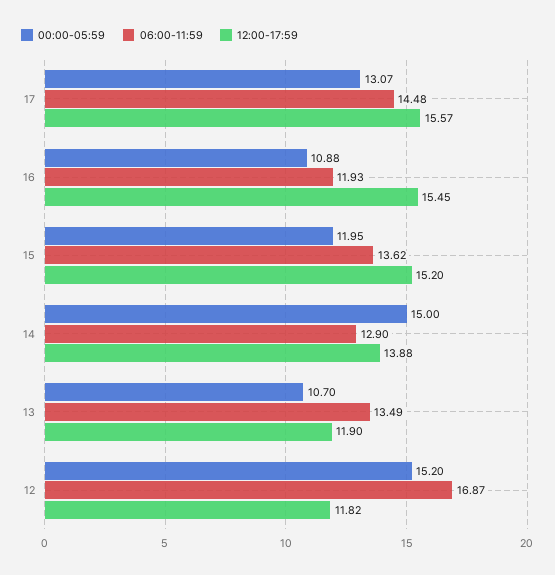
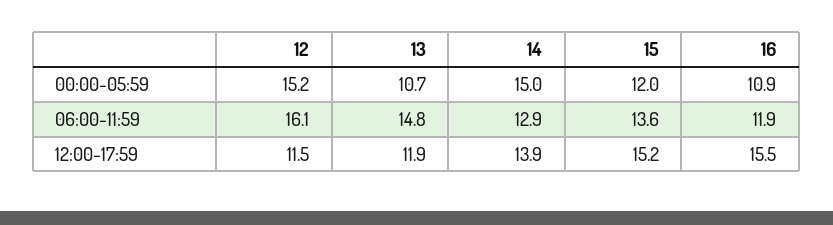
  {
    "00:00-05:59": {
-     "17": 13.07,
      "16": 10.88,
      "15": 11.95,
      "14": 15,
      "13": 10.7,
      "12": 15.2
    },
    "06:00-11:59": {
-     "17": 14.48,
      "16": 11.93,
      "15": 13.62,
      "14": 12.9,
-     "13": 13.49,
+     "13": 14.8,
-     "12": 16.87
+     "12": 16.1
    },
    "12:00-17:59": {
-     "17": 15.57,
      "16": 15.45,
      "15": 15.2,
      "14": 13.88,
      "13": 11.9,
-     "12": 11.82
+     "12": 11.5
    }
  }

